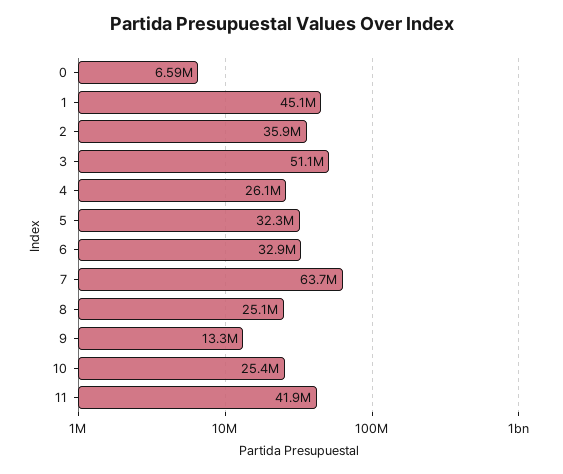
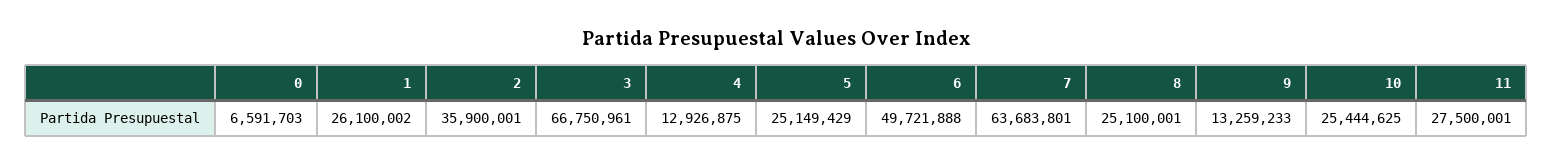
  {
    "0": 6591703,
-   "1": 45100000,
+   "1": 26100002,
    "2": 35900001,
-   "3": 51100000,
+   "3": 66750961,
-   "4": 26100000,
+   "4": 12926875,
-   "5": 32300000,
+   "5": 25149429,
-   "6": 32900000,
+   "6": 49721888,
    "7": 63683801,
    "8": 25100001,
    "9": 13259233,
    "10": 25444625,
-   "11": 41900000
+   "11": 27500001
  }

